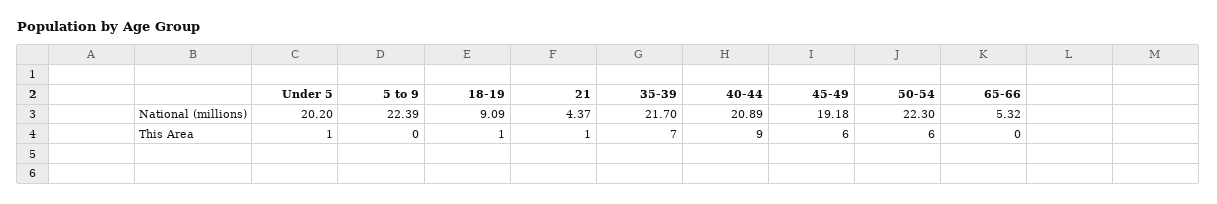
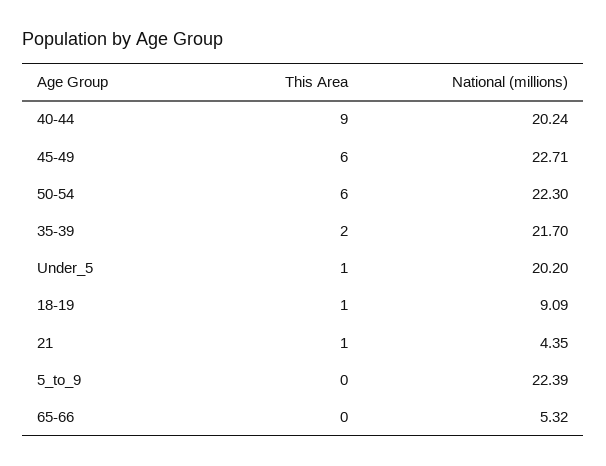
  {
    "Under 5": {
      "National (millions)": 20.2,
      "This Area": 1
    },
    "5 to 9": {
      "National (millions)": 22.39,
      "This Area": 0
    },
    "18-19": {
      "National (millions)": 9.09,
      "This Area": 1
    },
    "21": {
-     "National (millions)": 4.37,
+     "National (millions)": 4.35,
      "This Area": 1
    },
    "35-39": {
      "National (millions)": 21.7,
-     "This Area": 7
+     "This Area": 2
    },
    "40-44": {
-     "National (millions)": 20.89,
+     "National (millions)": 20.24,
      "This Area": 9
    },
    "45-49": {
-     "National (millions)": 19.18,
+     "National (millions)": 22.71,
      "This Area": 6
    },
    "50-54": {
      "National (millions)": 22.3,
      "This Area": 6
    },
    "65-66": {
      "National (millions)": 5.32,
      "This Area": 0
    }
  }

